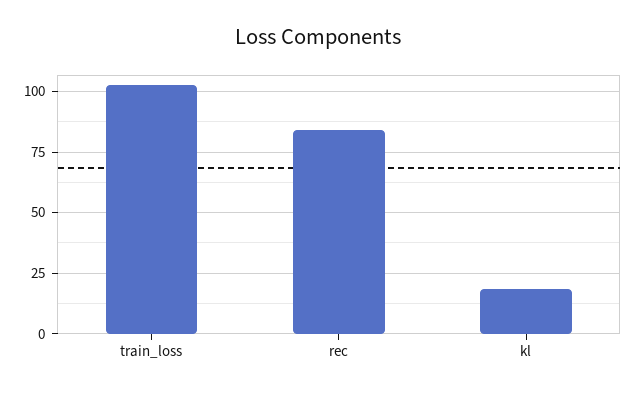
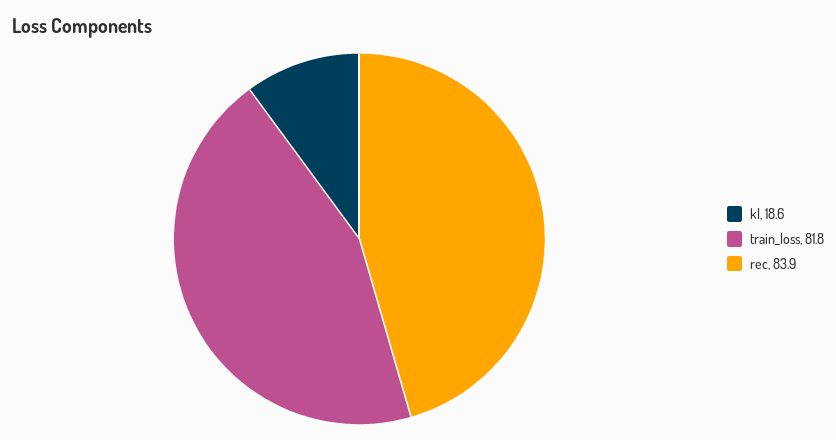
  {
-   "train_loss": 102.5,
+   "train_loss": 81.8,
    "rec": 83.9,
    "kl": 18.6
  }

